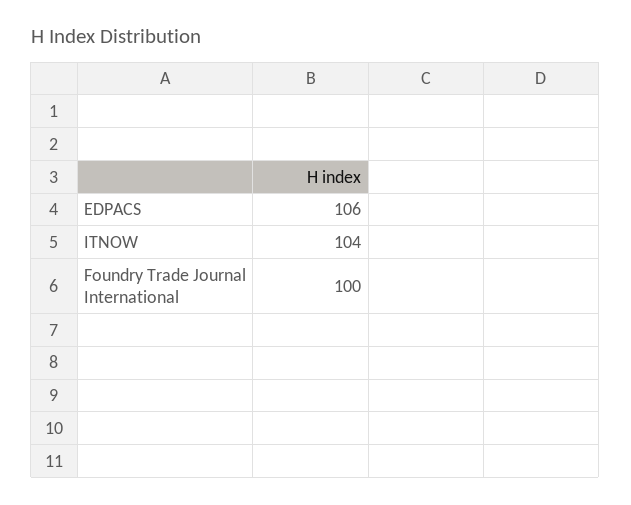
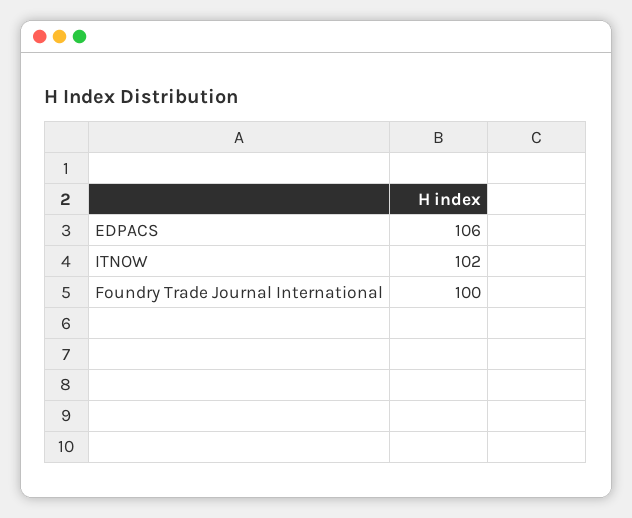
  {
    "EDPACS": 106,
-   "ITNOW": 104,
+   "ITNOW": 102,
    "Foundry Trade Journal International": 100
  }

